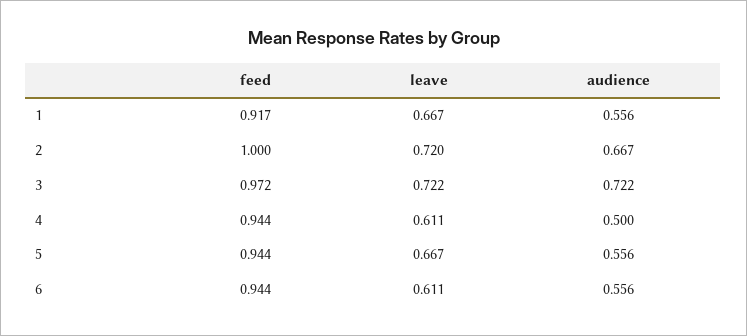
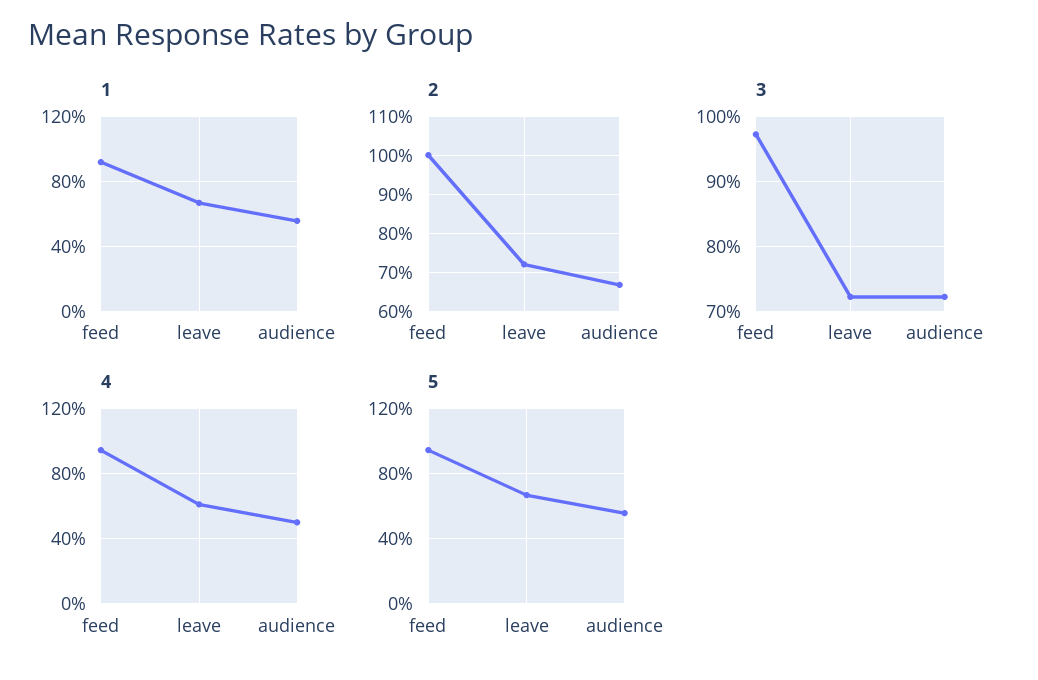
  {
    "1": {
      "feed": 0.917,
      "leave": 0.667,
      "audience": 0.556
    },
    "2": {
      "feed": 1,
      "leave": 0.72,
      "audience": 0.667
    },
    "3": {
      "feed": 0.972,
      "leave": 0.722,
      "audience": 0.722
    },
    "4": {
      "feed": 0.944,
      "leave": 0.611,
      "audience": 0.5
    },
    "5": {
      "feed": 0.944,
      "leave": 0.667,
      "audience": 0.556
-   },
+   }
-   "6": {
-     "feed": 0.944,
-     "leave": 0.611,
-     "audience": 0.556
-   }
  }

